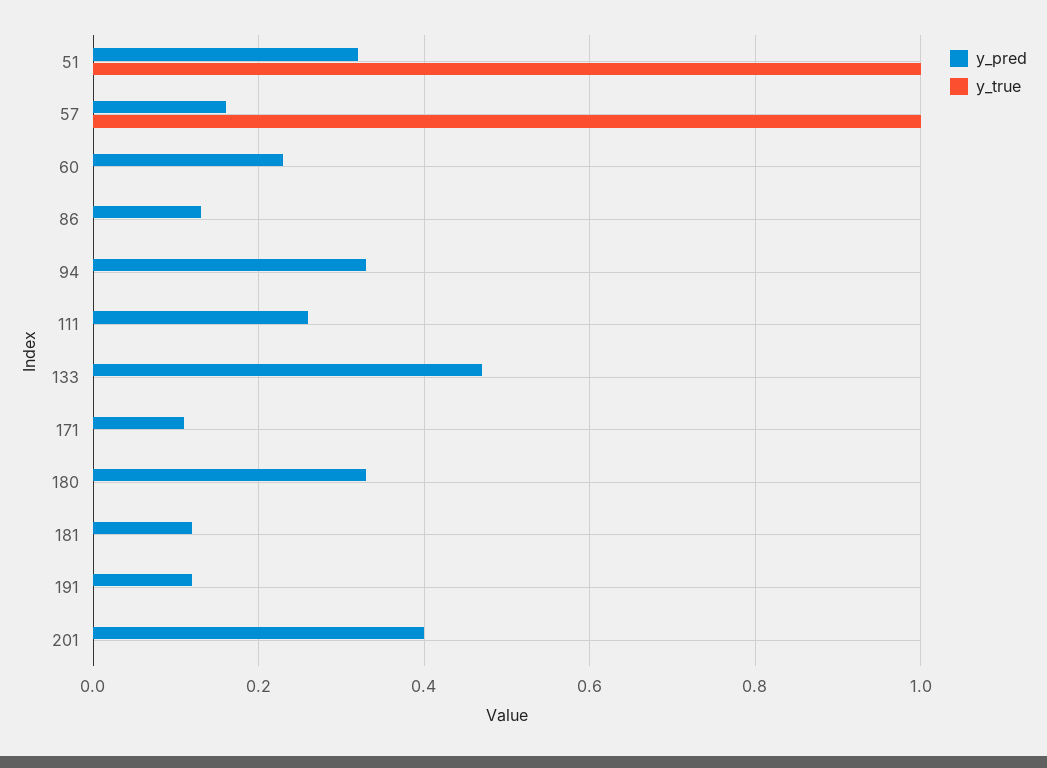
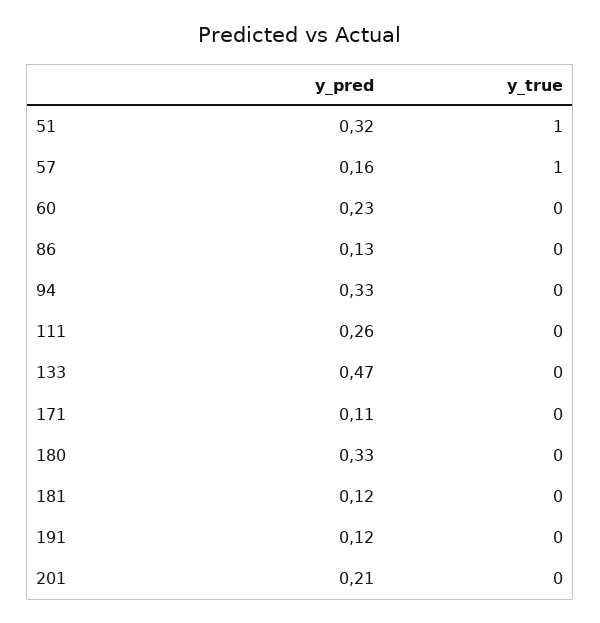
  {
    "y_pred": {
      "51": 0.32,
      "57": 0.16,
      "60": 0.23,
      "86": 0.13,
      "94": 0.33,
      "111": 0.26,
      "133": 0.47,
      "171": 0.11,
      "180": 0.33,
      "181": 0.12,
      "191": 0.12,
-     "201": 0.4
+     "201": 0.21
    },
    "y_true": {
      "51": 1,
      "57": 1,
      "60": 0,
      "86": 0,
      "94": 0,
      "111": 0,
      "133": 0,
      "171": 0,
      "180": 0,
      "181": 0,
      "191": 0,
      "201": 0
    }
  }

